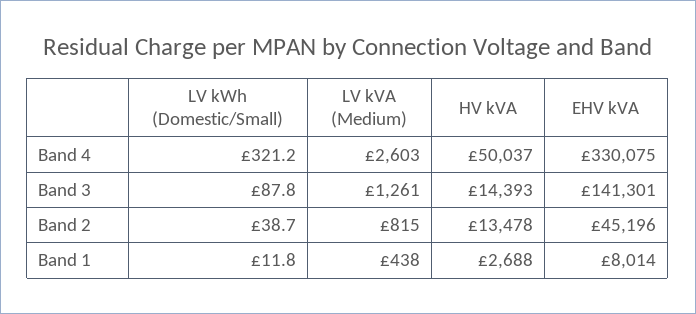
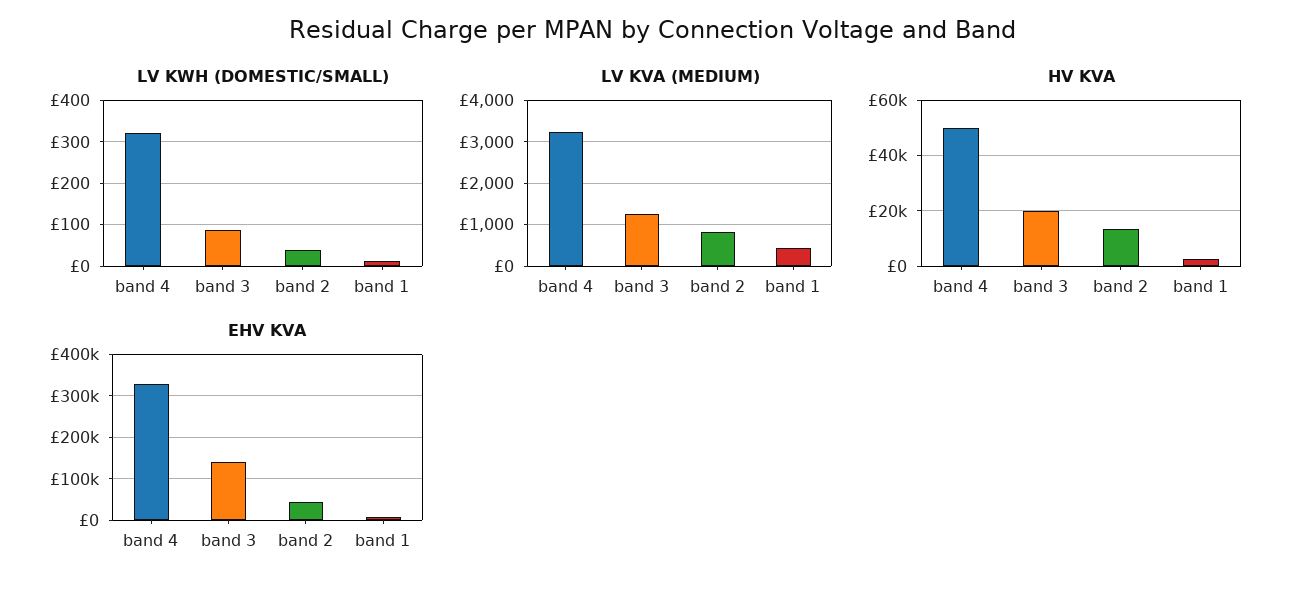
  {
    "LV kWh (Domestic/Small)": {
      "Band 4": 321.2,
      "Band 3": 87.8,
      "Band 2": 38.7,
      "Band 1": 11.8
    },
    "LV kVA (Medium)": {
-     "Band 4": 2603,
+     "Band 4": 3200,
      "Band 3": 1261,
      "Band 2": 815,
      "Band 1": 438
    },
    "HV kVA": {
      "Band 4": 50037,
-     "Band 3": 14393,
+     "Band 3": 20000,
      "Band 2": 13478,
      "Band 1": 2688
    },
    "EHV kVA": {
      "Band 4": 330075,
      "Band 3": 141301,
      "Band 2": 45196,
      "Band 1": 8014
    }
  }

